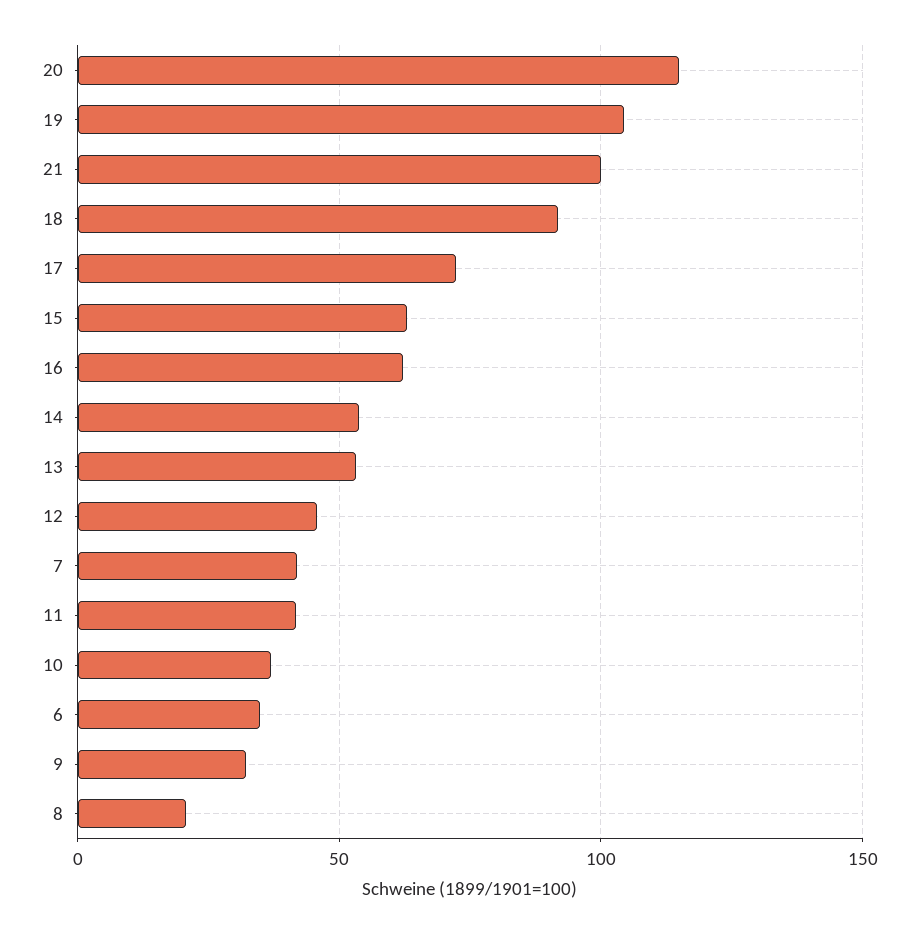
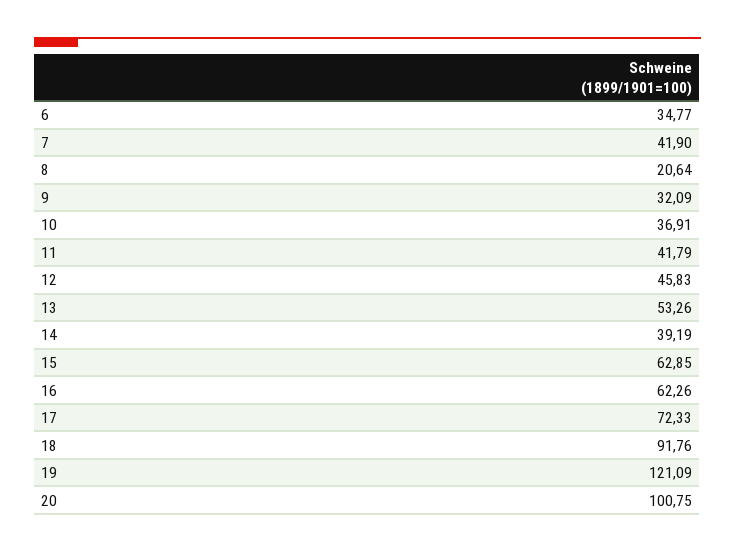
  {
-   "20": 115,
+   "20": 100.75,
-   "19": 105,
+   "19": 121.09,
-   "21": 100,
    "18": 91.76,
    "17": 72.33,
    "15": 62.85,
    "16": 62.26,
-   "14": 55,
+   "14": 39.19,
    "13": 53.26,
    "12": 45.83,
    "7": 41.9,
    "11": 41.79,
    "10": 36.91,
    "6": 34.77,
    "9": 32.09,
    "8": 20.64
  }

